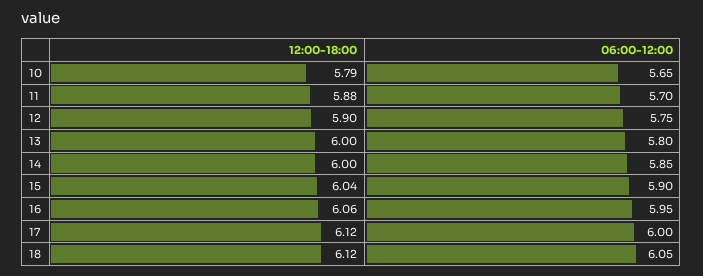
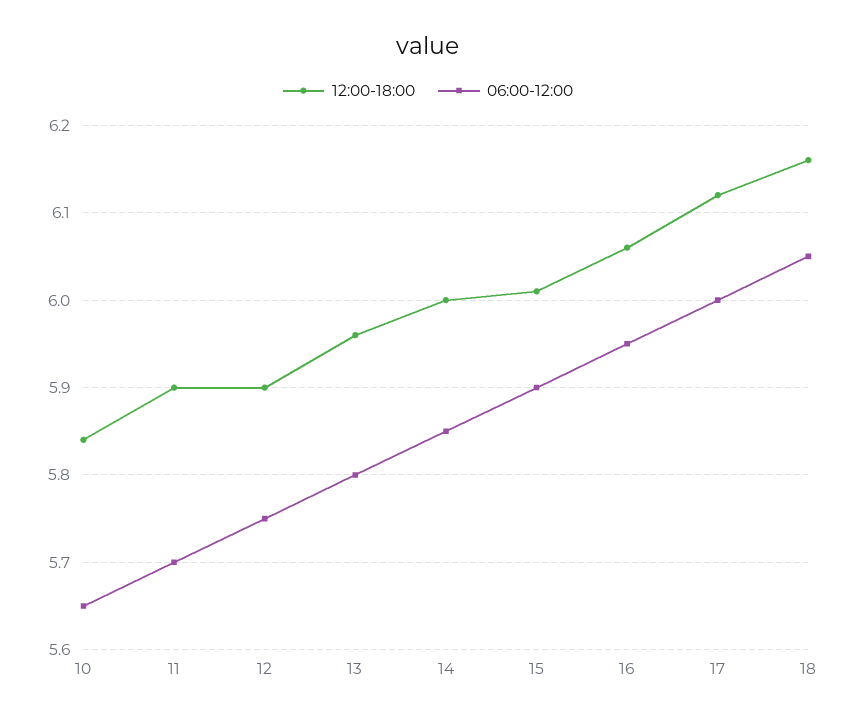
  {
    "12:00-18:00": {
-     "10": 5.79,
+     "10": 5.84,
-     "11": 5.88,
+     "11": 5.9,
      "12": 5.9,
-     "13": 6,
+     "13": 5.96,
      "14": 6,
-     "15": 6.04,
+     "15": 6.01,
      "16": 6.06,
      "17": 6.12,
-     "18": 6.12
+     "18": 6.16
    },
    "06:00-12:00": {
      "10": 5.65,
      "11": 5.7,
      "12": 5.75,
      "13": 5.8,
      "14": 5.85,
      "15": 5.9,
      "16": 5.95,
      "17": 6,
      "18": 6.05
    }
  }

